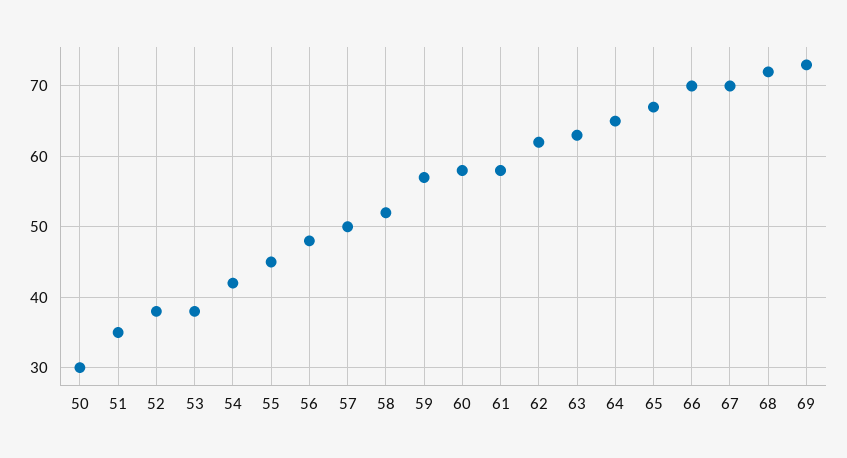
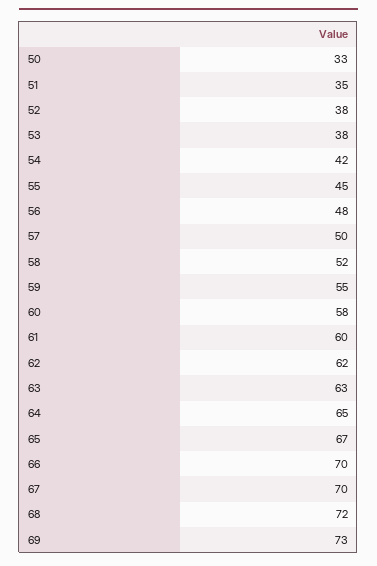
  {
-   "50": 30,
+   "50": 33,
    "51": 35,
    "52": 38,
    "53": 38,
    "54": 42,
    "55": 45,
    "56": 48,
    "57": 50,
    "58": 52,
-   "59": 57,
+   "59": 55,
    "60": 58,
-   "61": 58,
+   "61": 60,
    "62": 62,
    "63": 63,
    "64": 65,
    "65": 67,
    "66": 70,
    "67": 70,
    "68": 72,
    "69": 73
  }

